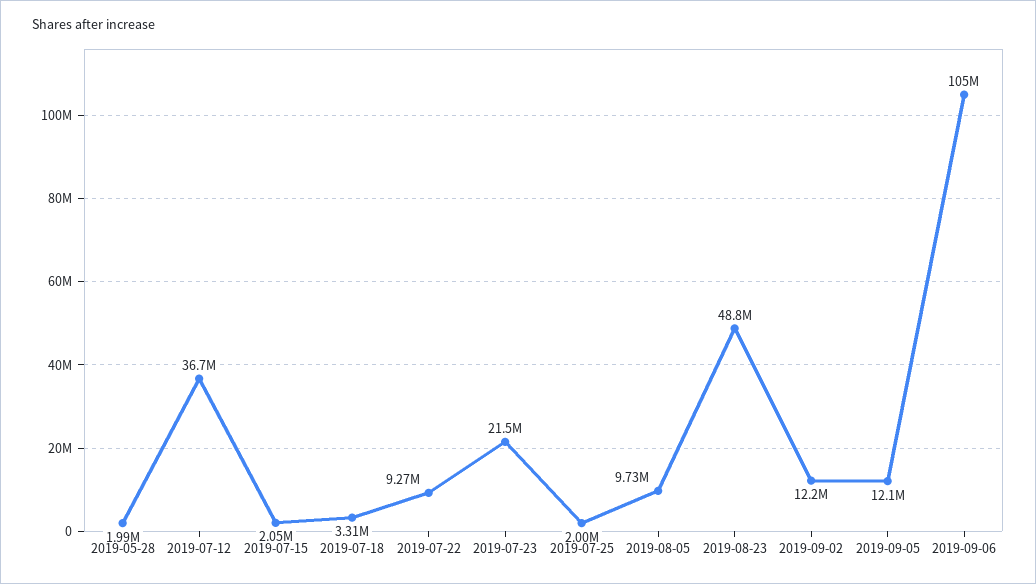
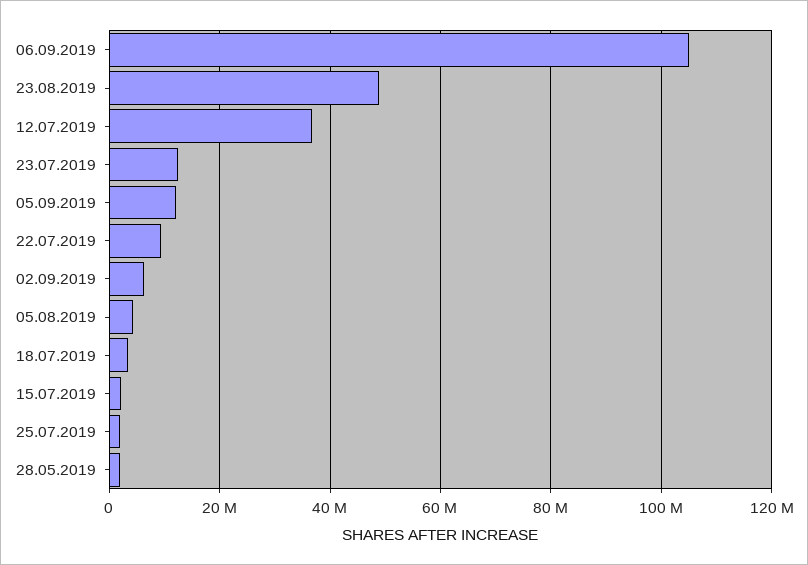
  {
    "2019-05-28": 1990000,
    "2019-07-12": 36700000,
    "2019-07-15": 2050000,
    "2019-07-18": 3310000,
    "2019-07-22": 9270000,
-   "2019-07-23": 21500000,
+   "2019-07-23": 12000000,
    "2019-07-25": 2000000,
-   "2019-08-05": 9730000,
+   "2019-08-05": 4000000,
    "2019-08-23": 48800000,
-   "2019-09-02": 12200000,
+   "2019-09-02": 6000000,
    "2019-09-05": 12100000,
    "2019-09-06": 105000000
  }

